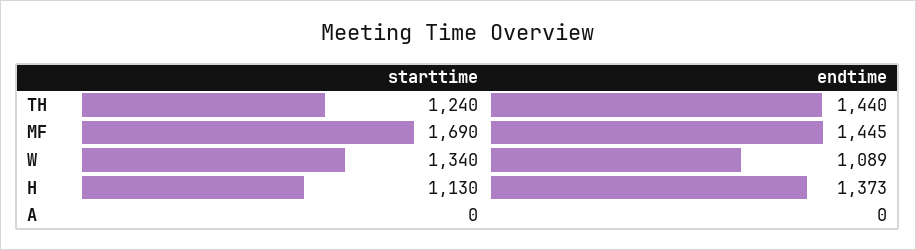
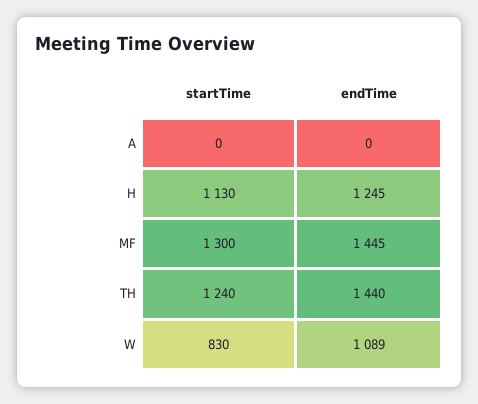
  {
    "starttime": {
      "TH": 1240,
-     "MF": 1690,
+     "MF": 1300,
-     "W": 1340,
+     "W": 830,
      "H": 1130,
      "A": 0
    },
    "endtime": {
      "TH": 1440,
      "MF": 1445,
      "W": 1089,
-     "H": 1373,
+     "H": 1245,
      "A": 0
    }
  }

